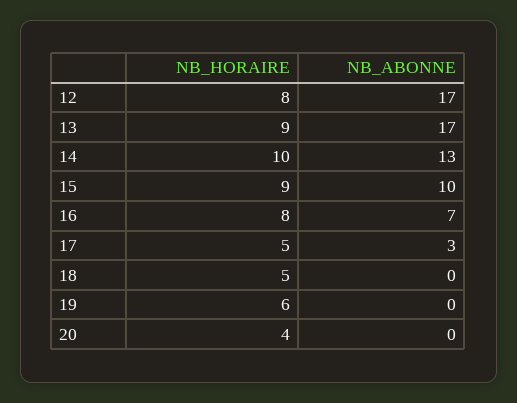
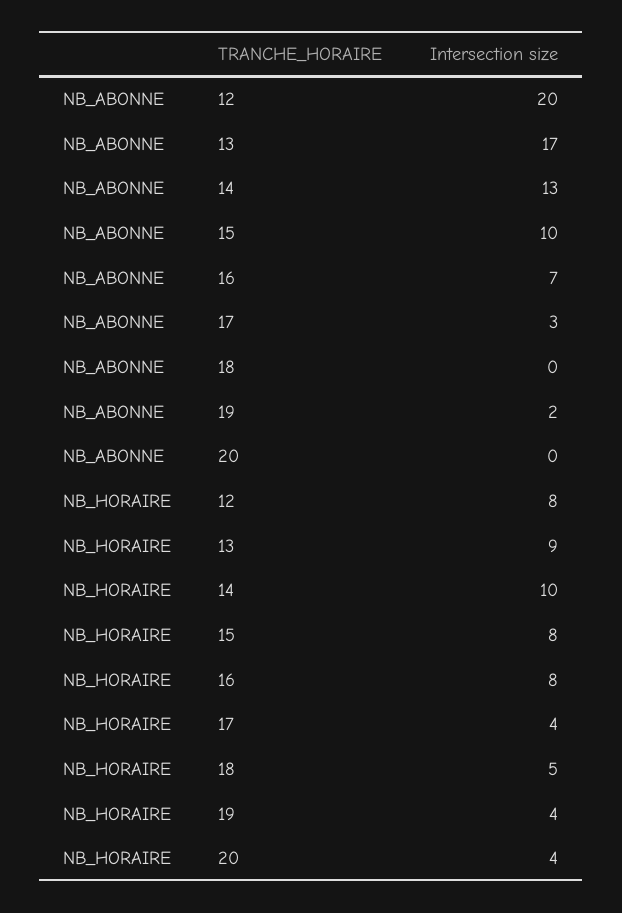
  {
    "NB_HORAIRE": {
      "12": 8,
      "13": 9,
      "14": 10,
-     "15": 9,
+     "15": 8,
      "16": 8,
-     "17": 5,
+     "17": 4,
      "18": 5,
-     "19": 6,
+     "19": 4,
      "20": 4
    },
    "NB_ABONNE": {
-     "12": 17,
+     "12": 20,
      "13": 17,
      "14": 13,
      "15": 10,
      "16": 7,
      "17": 3,
      "18": 0,
-     "19": 0,
+     "19": 2,
      "20": 0
    }
  }

